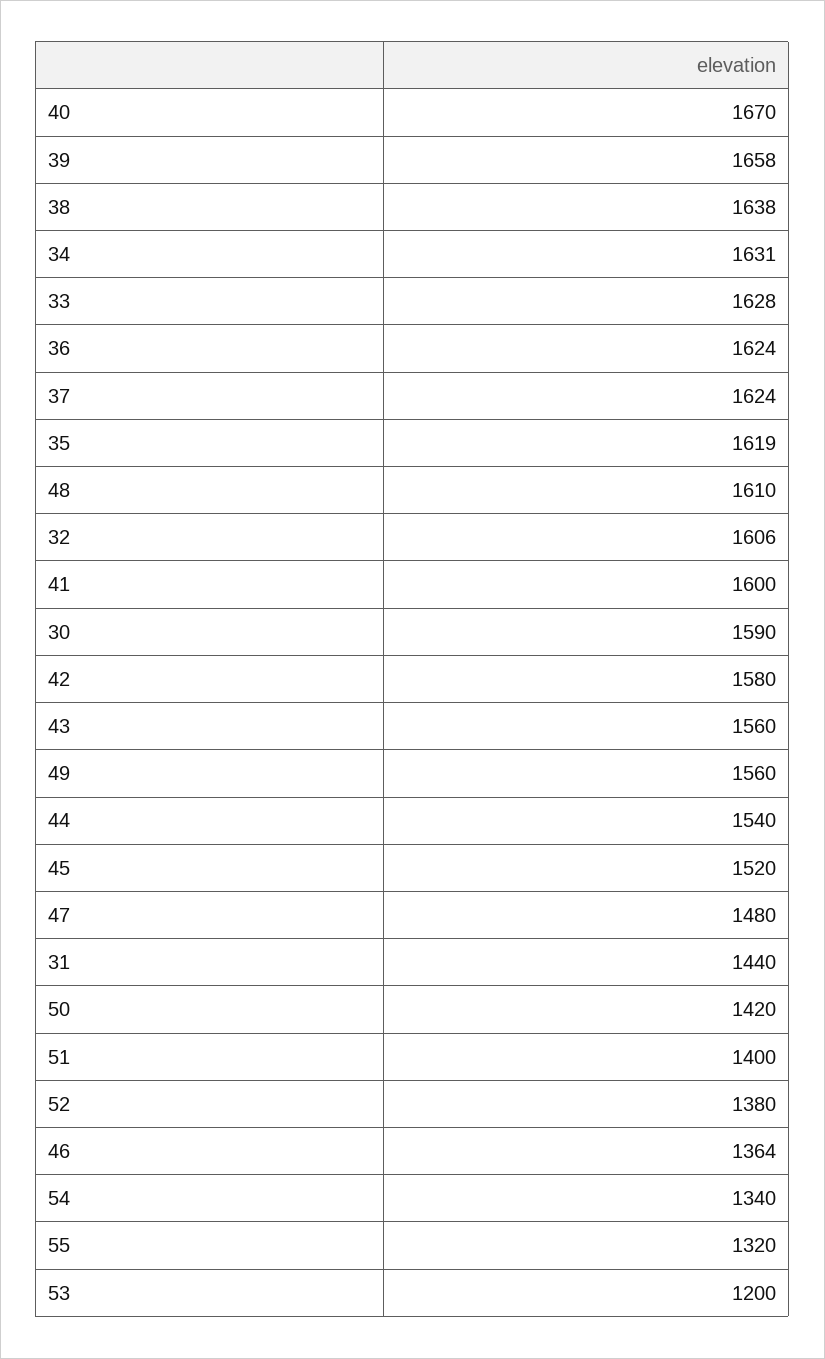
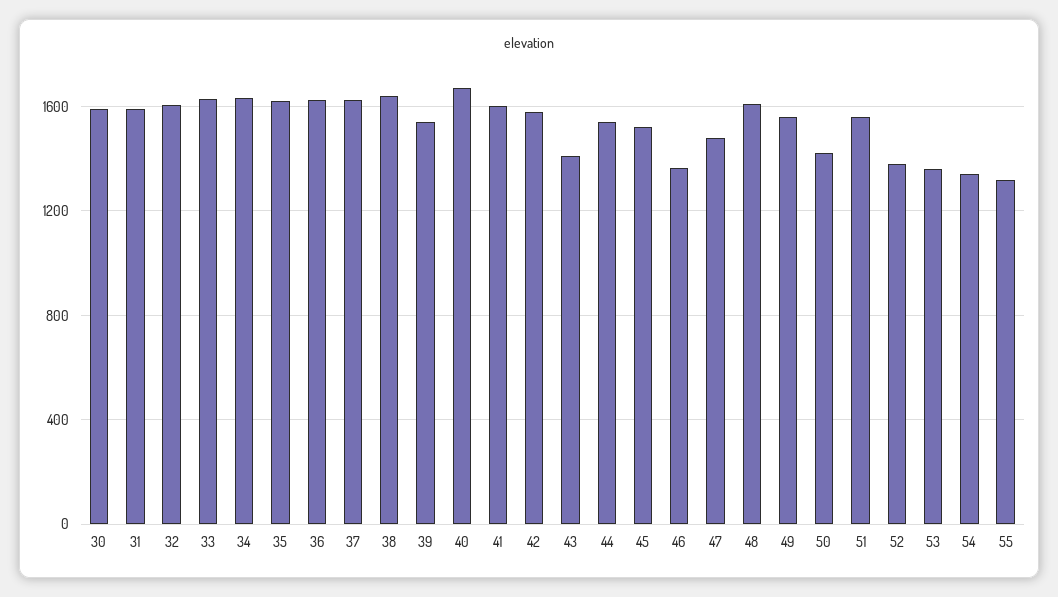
  {
    "40": 1670,
-   "39": 1658,
+   "39": 1550,
    "38": 1638,
    "34": 1631,
    "33": 1628,
    "36": 1624,
    "37": 1624,
    "35": 1619,
    "48": 1610,
    "32": 1606,
    "41": 1600,
    "30": 1590,
    "42": 1580,
-   "43": 1560,
+   "43": 1400,
    "49": 1560,
    "44": 1540,
    "45": 1520,
    "47": 1480,
-   "31": 1440,
+   "31": 1600,
    "50": 1420,
-   "51": 1400,
+   "51": 1550,
    "52": 1380,
    "46": 1364,
    "54": 1340,
    "55": 1320,
-   "53": 1200
+   "53": 1350
  }

